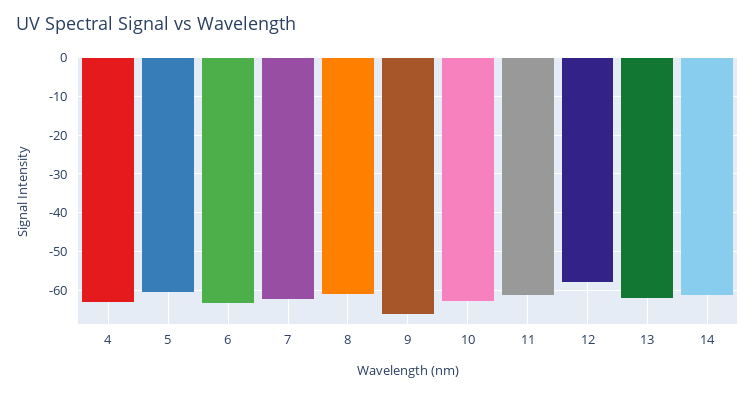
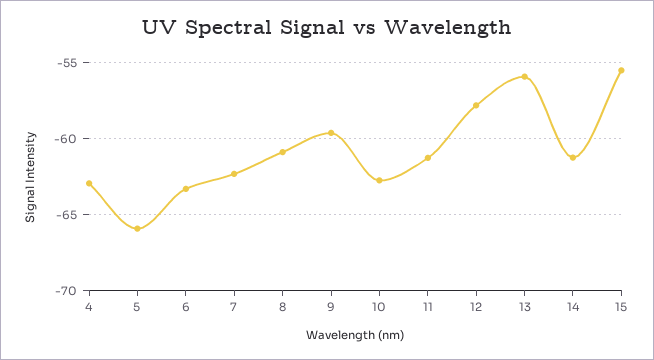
  {
    "4": -63,
-   "5": -60,
+   "5": -66,
    "6": -63.5,
    "7": -62.5,
    "8": -61,
-   "9": -66,
+   "9": -59.5,
    "10": -63,
    "11": -61.5,
    "12": -58,
-   "13": -62,
+   "13": -56,
-   "14": -61
+   "14": -61,
+   "15": -55.5
  }

